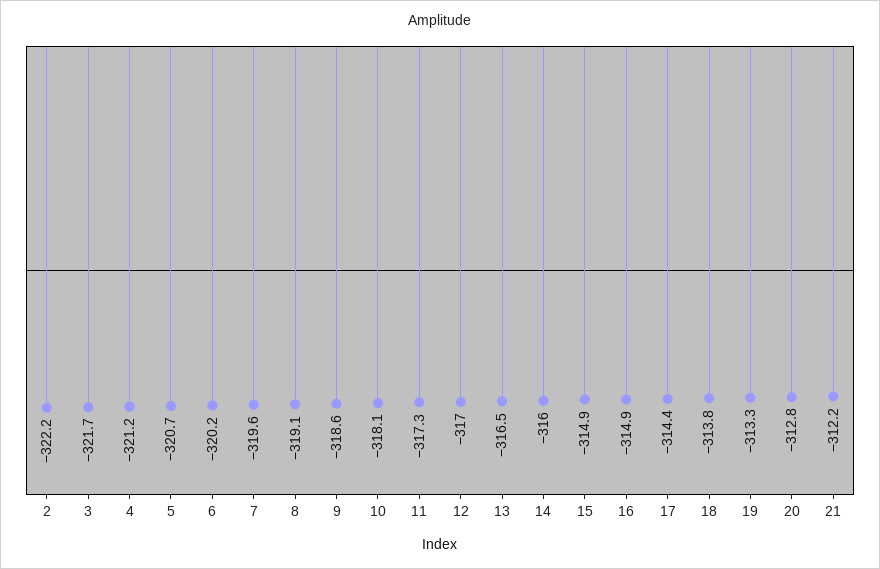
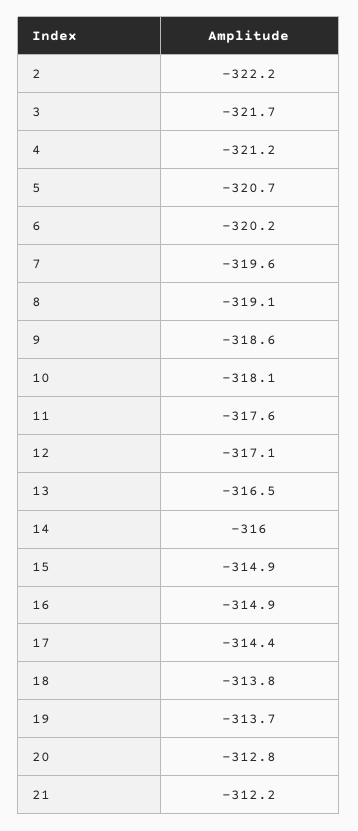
  {
    "2": -322.2,
    "3": -321.7,
    "4": -321.2,
    "5": -320.7,
    "6": -320.2,
    "7": -319.6,
    "8": -319.1,
    "9": -318.6,
    "10": -318.1,
-   "11": -317.3,
+   "11": -317.6,
-   "12": -317,
+   "12": -317.1,
    "13": -316.5,
    "14": -316,
    "15": -314.9,
    "16": -314.9,
    "17": -314.4,
    "18": -313.8,
-   "19": -313.3,
+   "19": -313.7,
    "20": -312.8,
    "21": -312.2
  }

